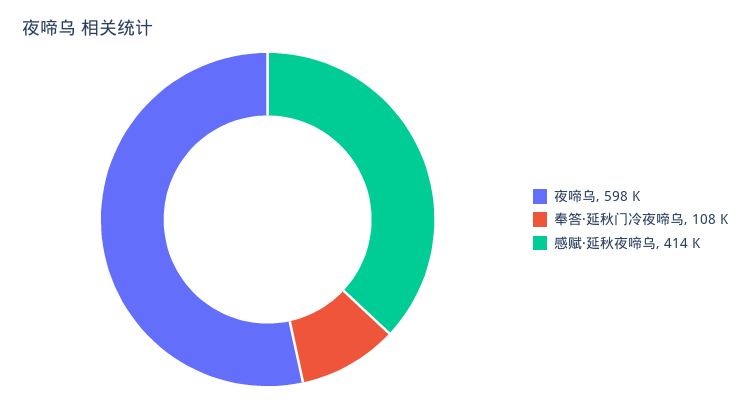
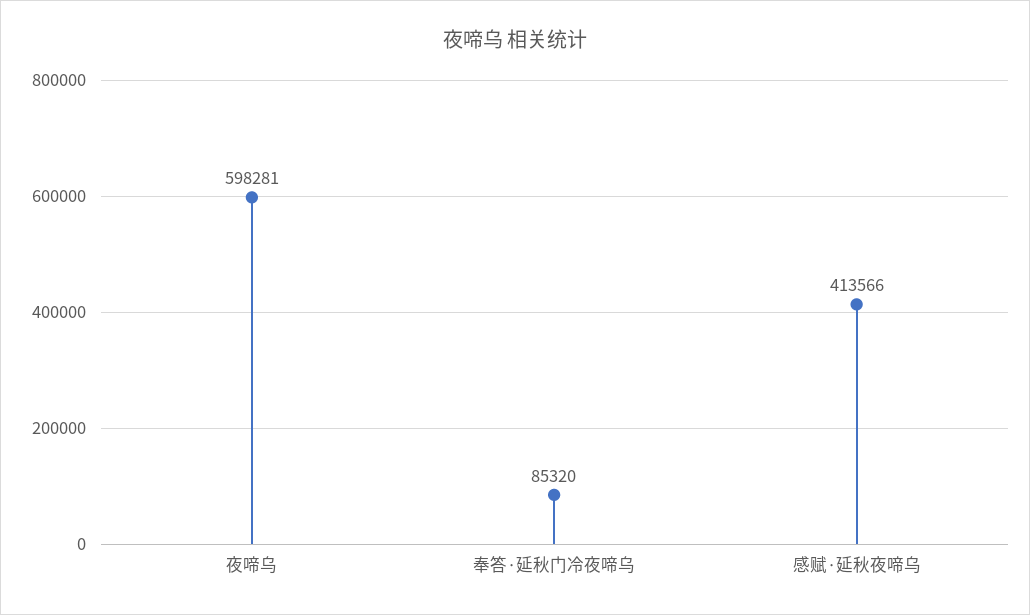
  {
    "夜啼乌": 598281,
-   "奉答·延秋门冷夜啼乌": 108000,
+   "奉答·延秋门冷夜啼乌": 85320,
    "感赋·延秋夜啼乌": 413566
  }

